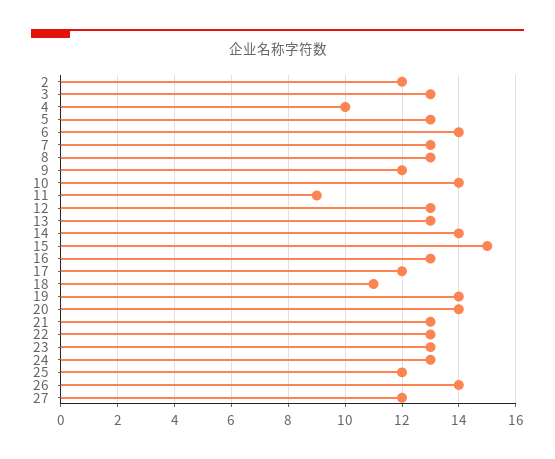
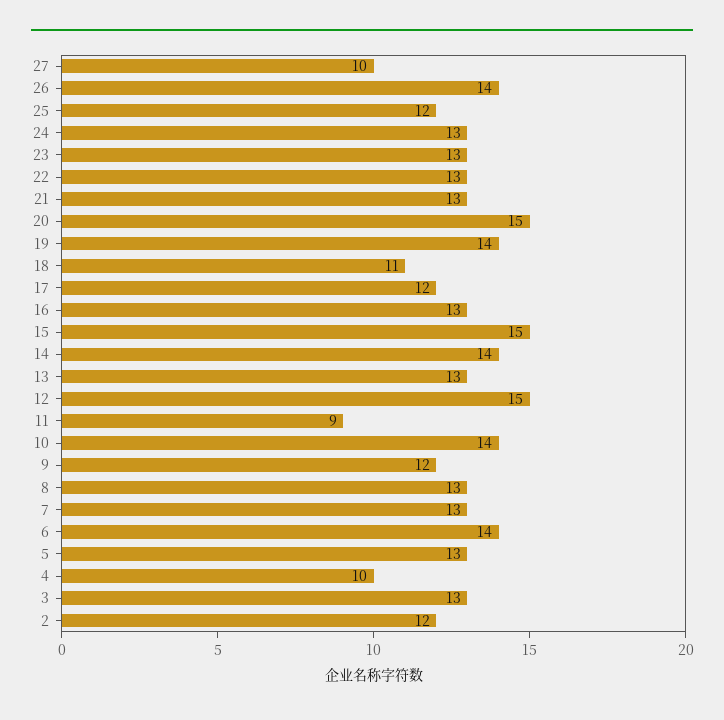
  {
    "2": 12,
    "3": 13,
    "4": 10,
    "5": 13,
    "6": 14,
    "7": 13,
    "8": 13,
    "9": 12,
    "10": 14,
    "11": 9,
-   "12": 13,
+   "12": 15,
    "13": 13,
    "14": 14,
    "15": 15,
    "16": 13,
    "17": 12,
    "18": 11,
    "19": 14,
-   "20": 14,
+   "20": 15,
    "21": 13,
    "22": 13,
    "23": 13,
    "24": 13,
    "25": 12,
    "26": 14,
-   "27": 12
+   "27": 10
  }

